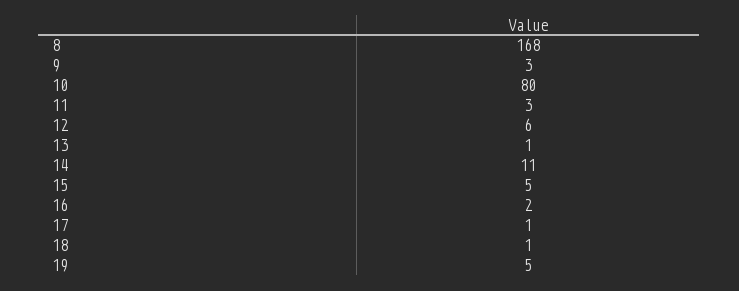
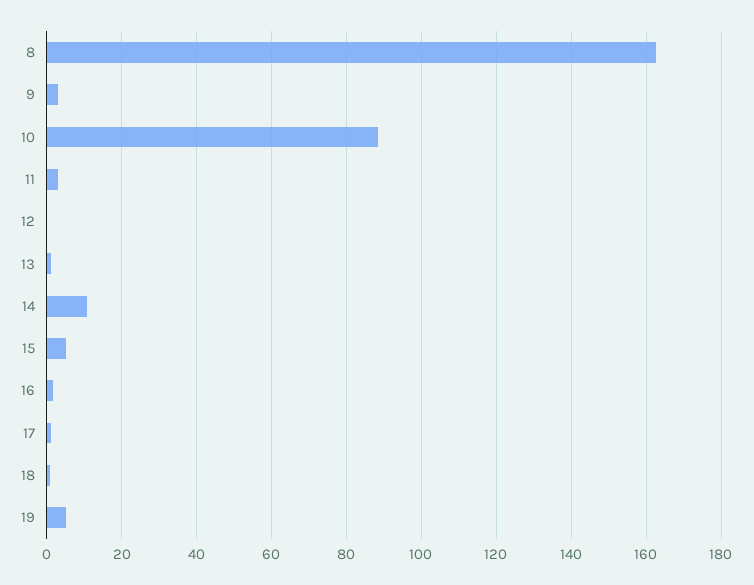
  {
-   "8": 168,
+   "8": 162,
    "9": 3,
-   "10": 80,
+   "10": 88,
    "11": 3,
-   "12": 6,
+   "12": 0,
    "13": 1,
    "14": 11,
    "15": 5,
    "16": 2,
    "17": 1,
    "18": 1,
    "19": 5
  }

